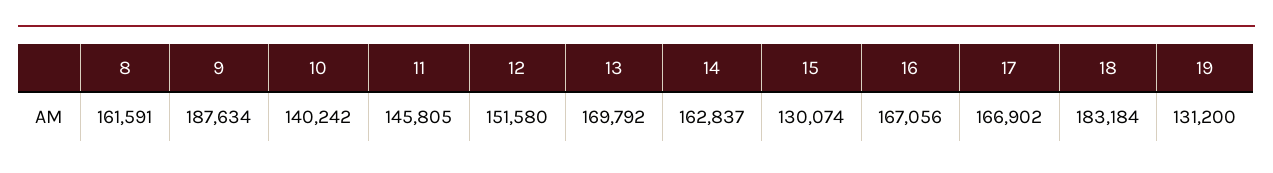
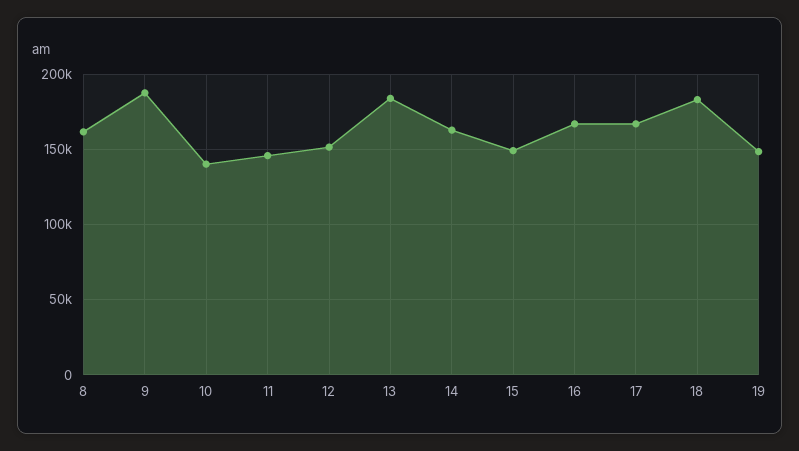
  {
    "8": 161591,
    "9": 187634,
    "10": 140242,
    "11": 145805,
    "12": 151580,
-   "13": 169792,
+   "13": 185000,
    "14": 162837,
-   "15": 130074,
+   "15": 150000,
    "16": 167056,
    "17": 166902,
    "18": 183184,
-   "19": 131200
+   "19": 150000
  }

